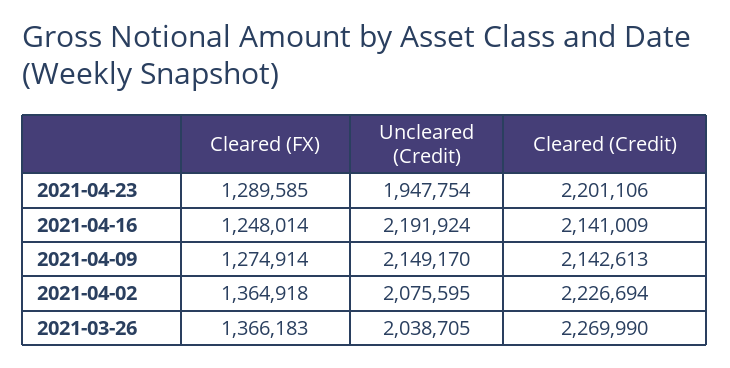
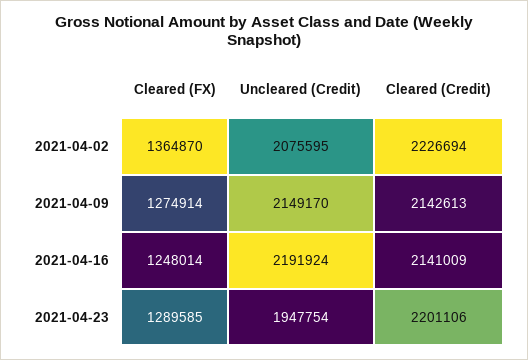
  {
    "Cleared (FX)": {
      "2021-04-23": 1289585,
      "2021-04-16": 1248014,
      "2021-04-09": 1274914,
-     "2021-04-02": 1364918,
+     "2021-04-02": 1364870
-     "2021-03-26": 1366183
    },
    "Uncleared (Credit)": {
      "2021-04-23": 1947754,
      "2021-04-16": 2191924,
      "2021-04-09": 2149170,
-     "2021-04-02": 2075595,
+     "2021-04-02": 2075595
-     "2021-03-26": 2038705
    },
    "Cleared (Credit)": {
      "2021-04-23": 2201106,
      "2021-04-16": 2141009,
      "2021-04-09": 2142613,
-     "2021-04-02": 2226694,
+     "2021-04-02": 2226694
-     "2021-03-26": 2269990
    }
  }

